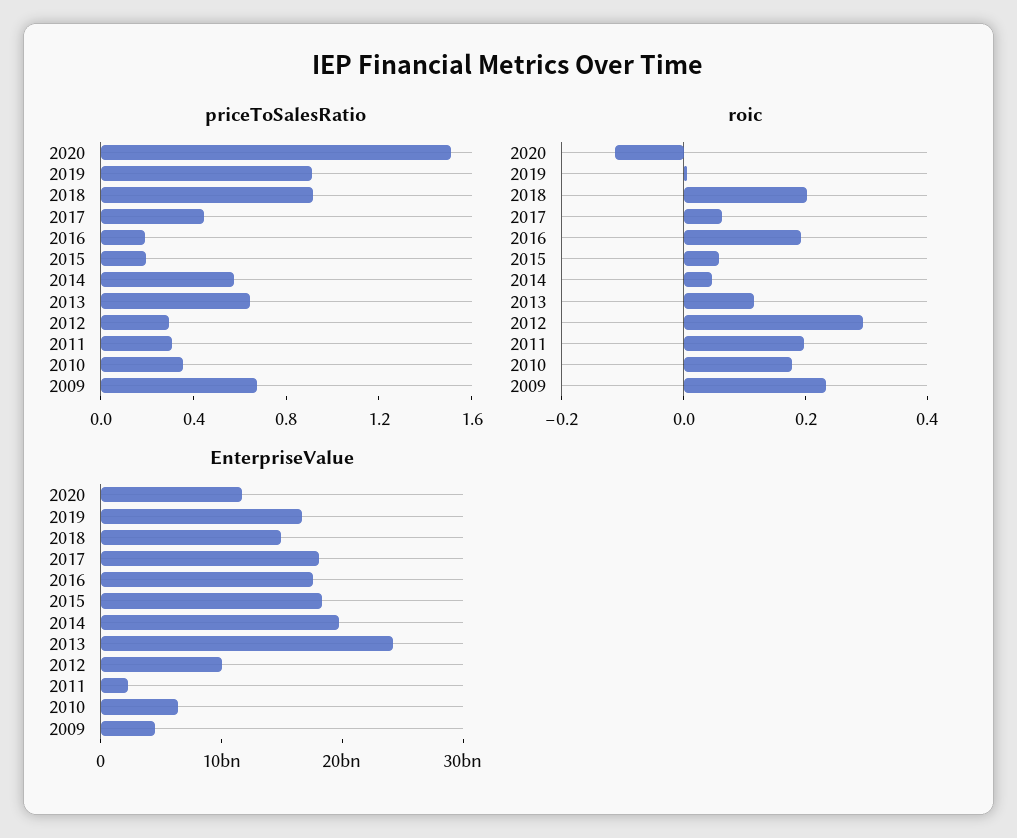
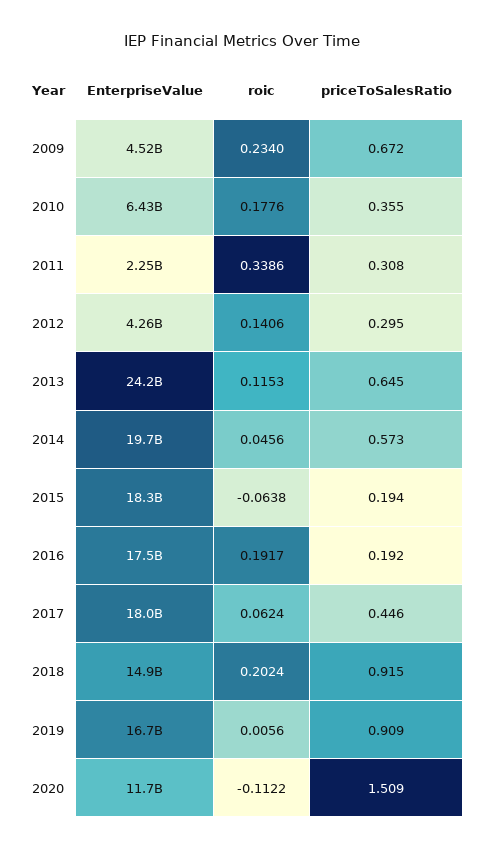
  {
    "priceToSalesRatio": {
      "2020": 1.509,
      "2019": 0.909,
      "2018": 0.915,
      "2017": 0.446,
      "2016": 0.192,
      "2015": 0.194,
      "2014": 0.573,
      "2013": 0.645,
      "2012": 0.295,
      "2011": 0.308,
      "2010": 0.355,
      "2009": 0.672
    },
    "roic": {
      "2020": -0.1122,
      "2019": 0.0056,
      "2018": 0.2024,
      "2017": 0.0624,
      "2016": 0.1917,
-     "2015": 0.05,
+     "2015": -0.0638,
      "2014": 0.0456,
      "2013": 0.1153,
-     "2012": 0.3,
+     "2012": 0.1406,
-     "2011": 0.2,
+     "2011": 0.3386,
      "2010": 0.1776,
      "2009": 0.234
    },
    "EnterpriseValue": {
      "2020": 11700000000,
      "2019": 16700000000,
      "2018": 14900000000,
      "2017": 18000000000,
      "2016": 17500000000,
      "2015": 18300000000,
      "2014": 19700000000,
      "2013": 24200000000,
-     "2012": 10000000000,
+     "2012": 4260000000,
      "2011": 2250000000,
      "2010": 6430000000,
      "2009": 4520000000
    }
  }

